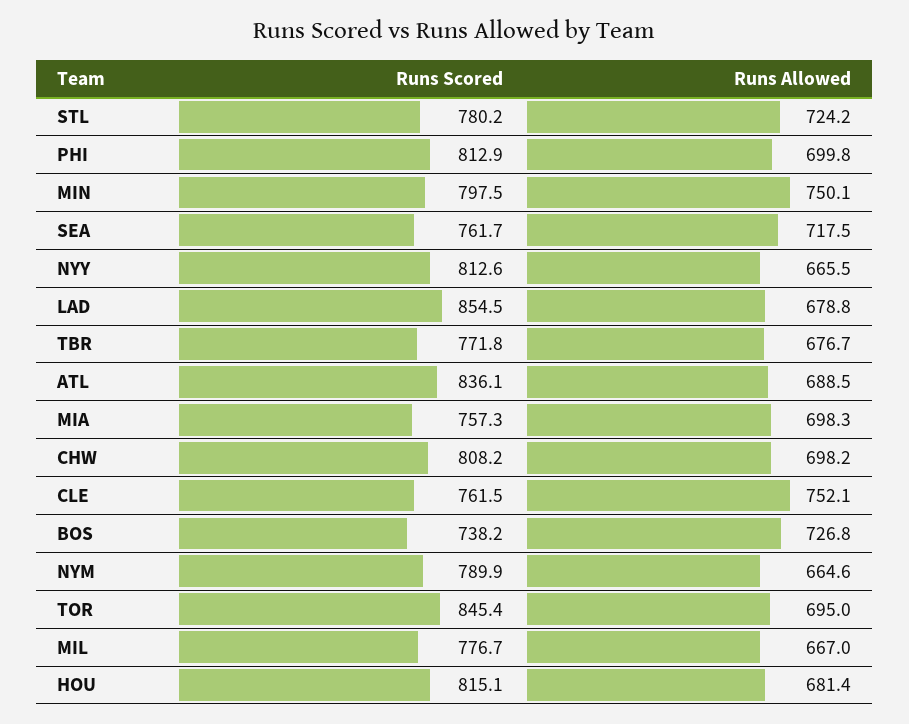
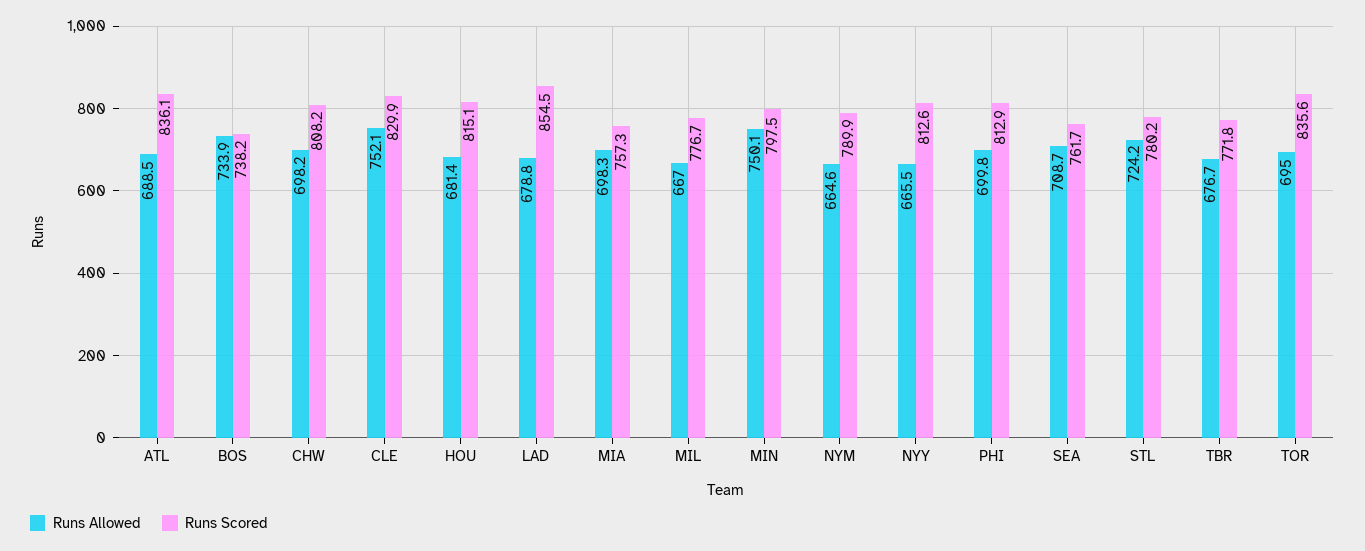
  {
    "Runs Scored": {
      "STL": 780.2,
      "PHI": 812.9,
      "MIN": 797.5,
      "SEA": 761.7,
      "NYY": 812.6,
      "LAD": 854.5,
      "TBR": 771.8,
      "ATL": 836.1,
      "MIA": 757.3,
      "CHW": 808.2,
-     "CLE": 761.5,
+     "CLE": 829.9,
      "BOS": 738.2,
      "NYM": 789.9,
-     "TOR": 845.4,
+     "TOR": 835.6,
      "MIL": 776.7,
      "HOU": 815.1
    },
    "Runs Allowed": {
      "STL": 724.2,
      "PHI": 699.8,
      "MIN": 750.1,
-     "SEA": 717.5,
+     "SEA": 708.7,
      "NYY": 665.5,
      "LAD": 678.8,
      "TBR": 676.7,
      "ATL": 688.5,
      "MIA": 698.3,
      "CHW": 698.2,
      "CLE": 752.1,
-     "BOS": 726.8,
+     "BOS": 733.9,
      "NYM": 664.6,
      "TOR": 695,
      "MIL": 667,
      "HOU": 681.4
    }
  }

